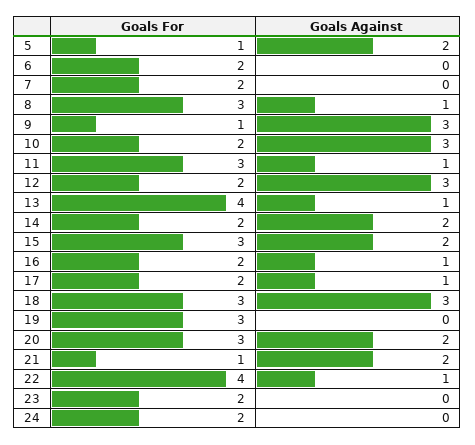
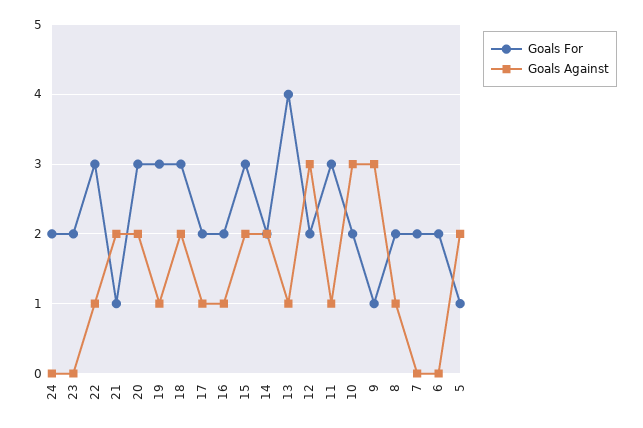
  {
    "Goals For": {
      "5": 1,
      "6": 2,
      "7": 2,
-     "8": 3,
+     "8": 2,
      "9": 1,
      "10": 2,
      "11": 3,
      "12": 2,
      "13": 4,
      "14": 2,
      "15": 3,
      "16": 2,
      "17": 2,
      "18": 3,
      "19": 3,
      "20": 3,
      "21": 1,
-     "22": 4,
+     "22": 3,
      "23": 2,
      "24": 2
    },
    "Goals Against": {
      "5": 2,
      "6": 0,
      "7": 0,
      "8": 1,
      "9": 3,
      "10": 3,
      "11": 1,
      "12": 3,
      "13": 1,
      "14": 2,
      "15": 2,
      "16": 1,
      "17": 1,
-     "18": 3,
+     "18": 2,
-     "19": 0,
+     "19": 1,
      "20": 2,
      "21": 2,
      "22": 1,
      "23": 0,
      "24": 0
    }
  }

